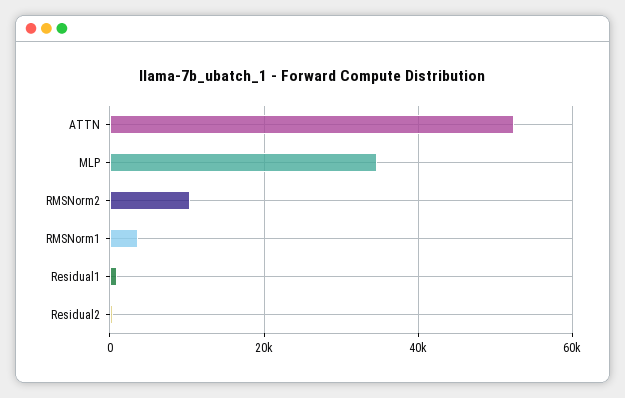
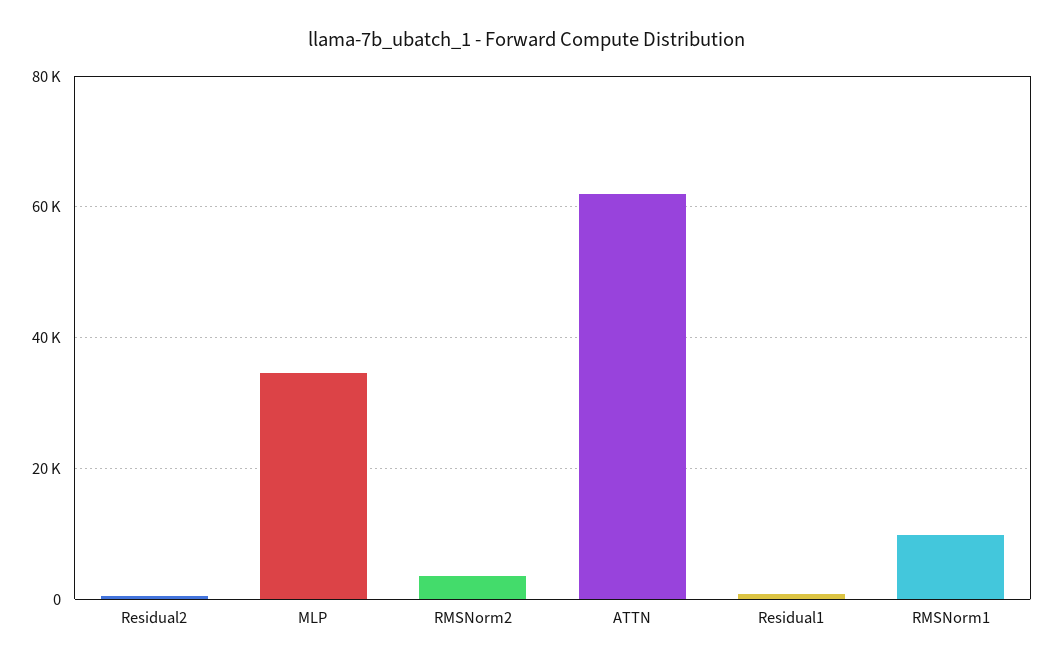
  {
-   "ATTN": 52000,
+   "ATTN": 62000,
    "MLP": 34000,
-   "RMSNorm2": 10000,
+   "RMSNorm2": 4000,
-   "RMSNorm1": 4000,
+   "RMSNorm1": 10000,
    "Residual1": 0,
    "Residual2": 0
  }

